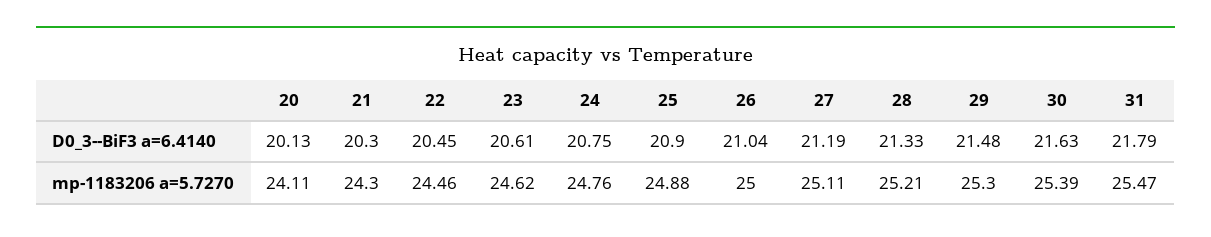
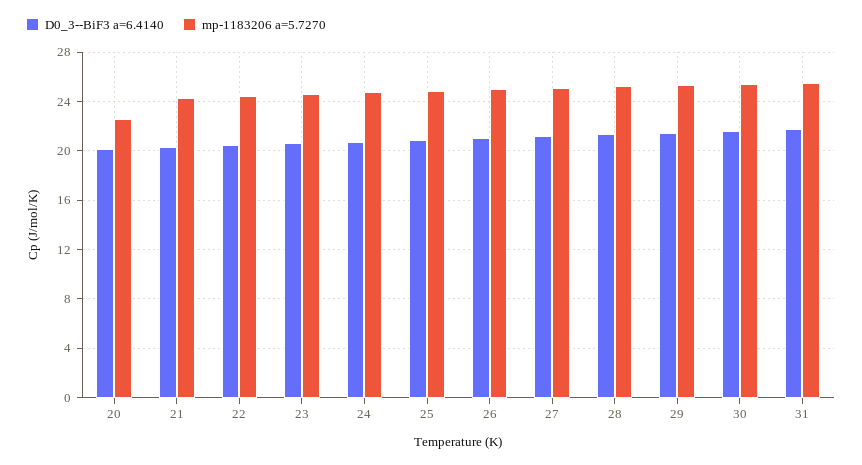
  {
    "D0_3--BiF3 a=6.4140": {
      "20": 20.13,
      "21": 20.3,
      "22": 20.45,
      "23": 20.61,
      "24": 20.75,
      "25": 20.9,
      "26": 21.04,
      "27": 21.19,
      "28": 21.33,
      "29": 21.48,
      "30": 21.63,
      "31": 21.79
    },
    "mp-1183206 a=5.7270": {
-     "20": 24.11,
+     "20": 22.5,
      "21": 24.3,
      "22": 24.46,
      "23": 24.62,
      "24": 24.76,
      "25": 24.88,
      "26": 25,
      "27": 25.11,
      "28": 25.21,
      "29": 25.3,
      "30": 25.39,
      "31": 25.47
    }
  }

